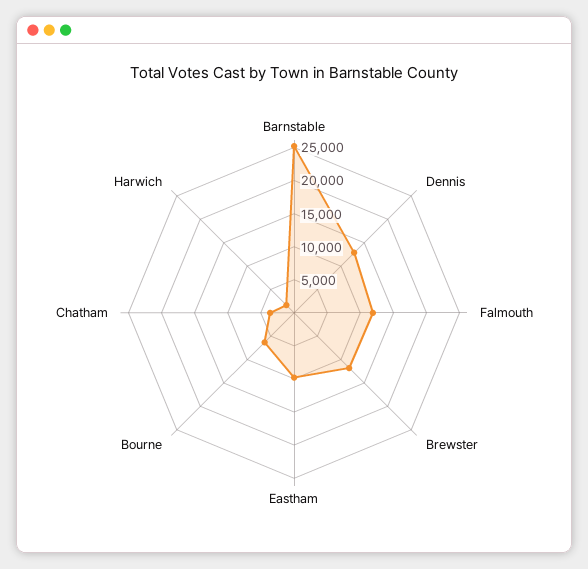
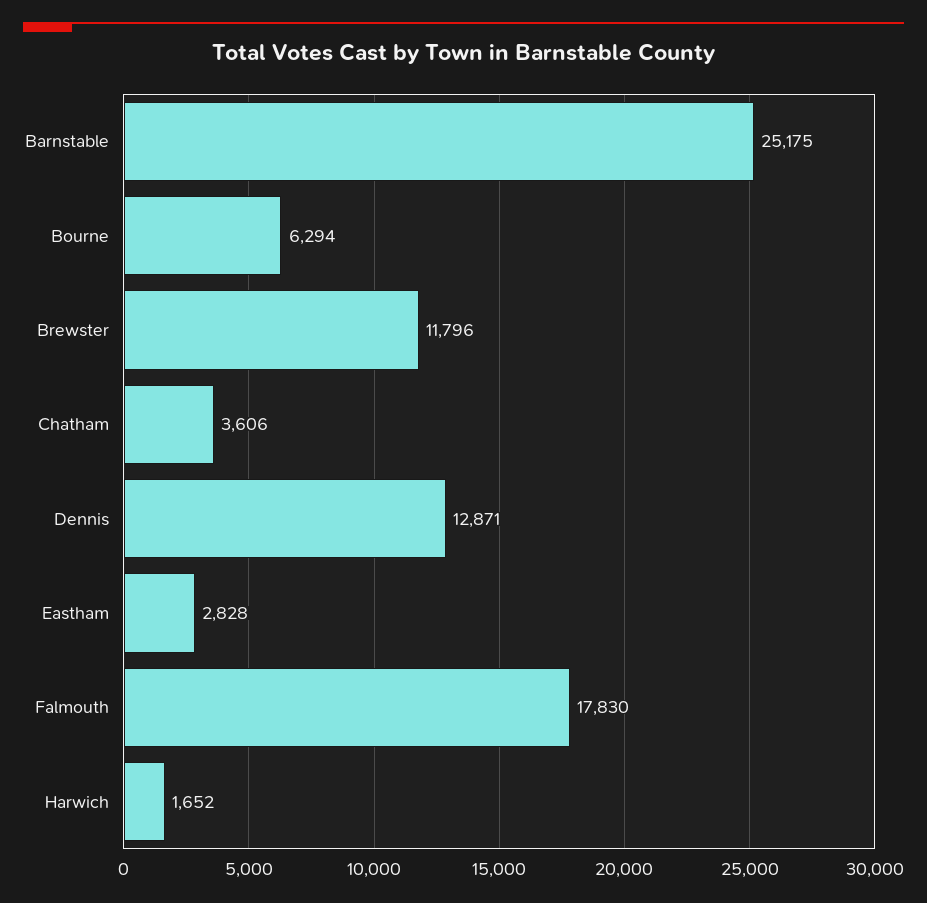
  {
    "Barnstable": 25175,
    "Dennis": 12871,
-   "Falmouth": 12500,
+   "Falmouth": 17830,
    "Brewster": 11796,
-   "Eastham": 10000,
+   "Eastham": 2828,
    "Bourne": 6294,
    "Chatham": 3606,
    "Harwich": 1652
  }

